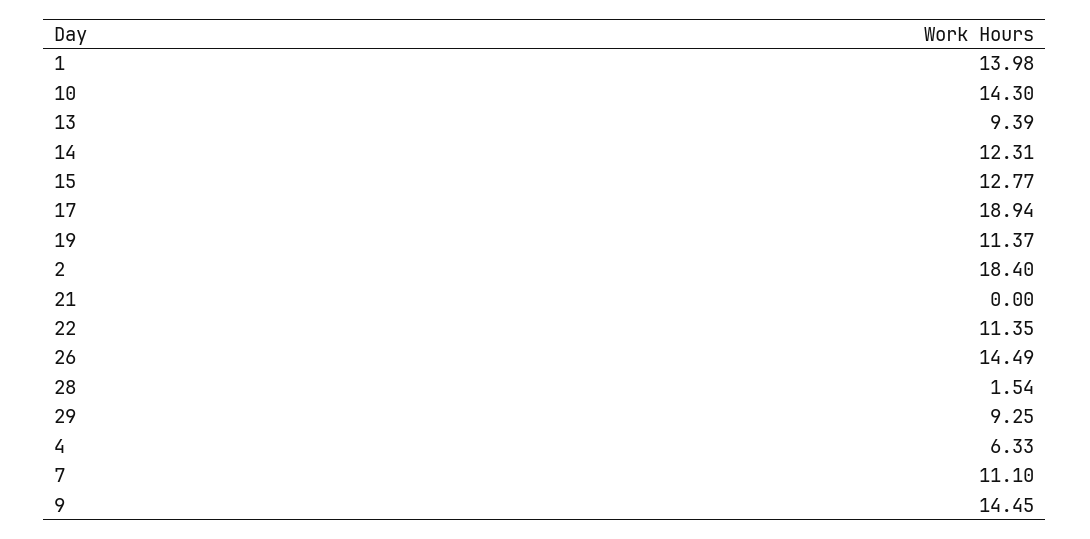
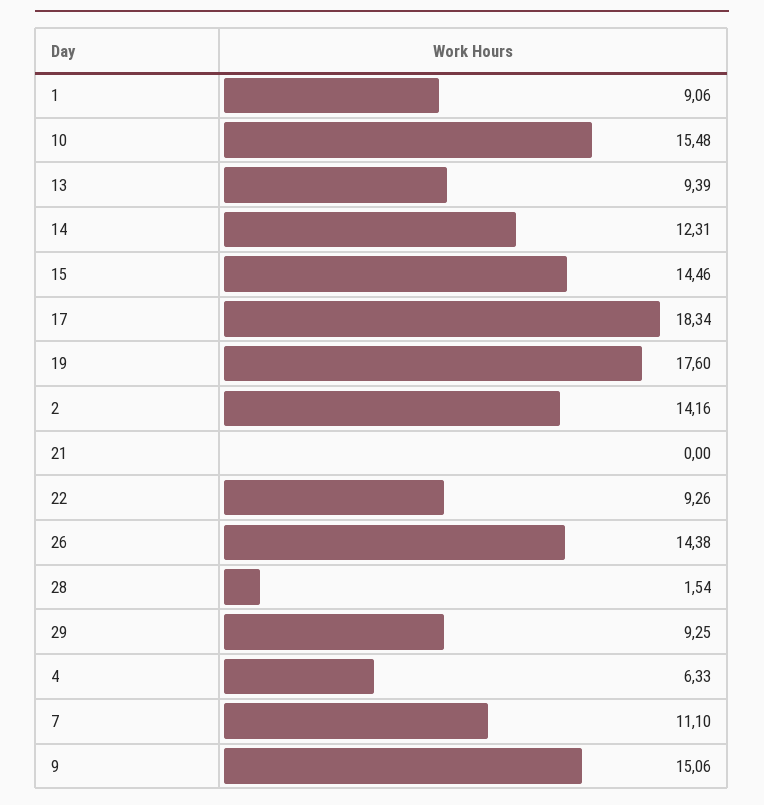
  {
-   "1": 13.98,
+   "1": 9.06,
-   "10": 14.3,
+   "10": 15.48,
    "13": 9.39,
    "14": 12.31,
-   "15": 12.77,
+   "15": 14.46,
-   "17": 18.94,
+   "17": 18.34,
-   "19": 11.37,
+   "19": 17.6,
-   "2": 18.4,
+   "2": 14.16,
    "21": 0,
-   "22": 11.35,
+   "22": 9.26,
-   "26": 14.49,
+   "26": 14.38,
    "28": 1.54,
    "29": 9.25,
    "4": 6.33,
    "7": 11.1,
-   "9": 14.45
+   "9": 15.06
  }

